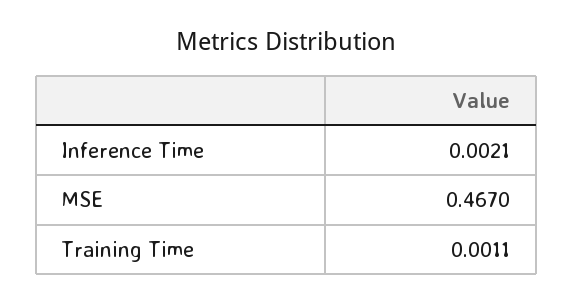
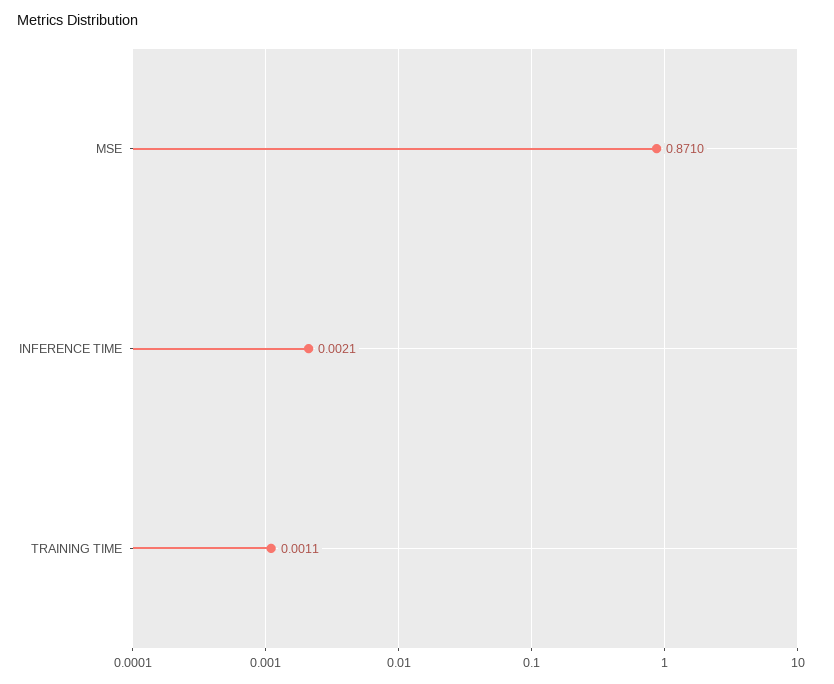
  {
    "Inference Time": 0.0021,
-   "MSE": 0.467,
+   "MSE": 0.871,
    "Training Time": 0.0011
  }

